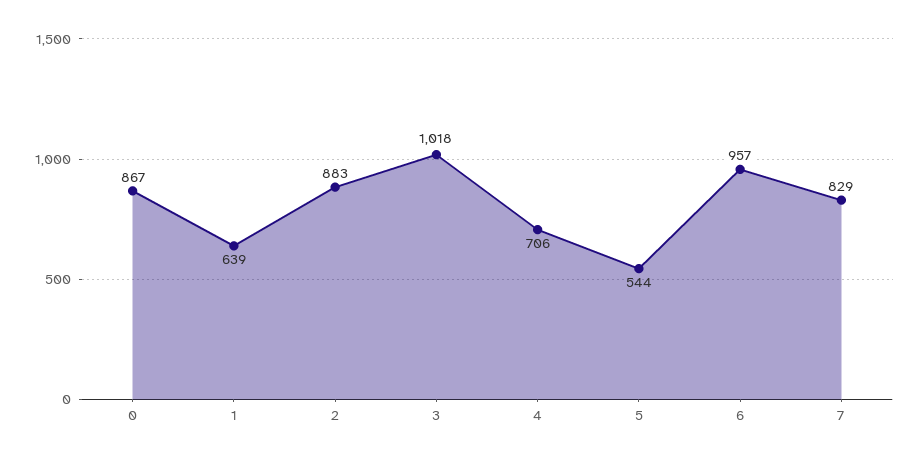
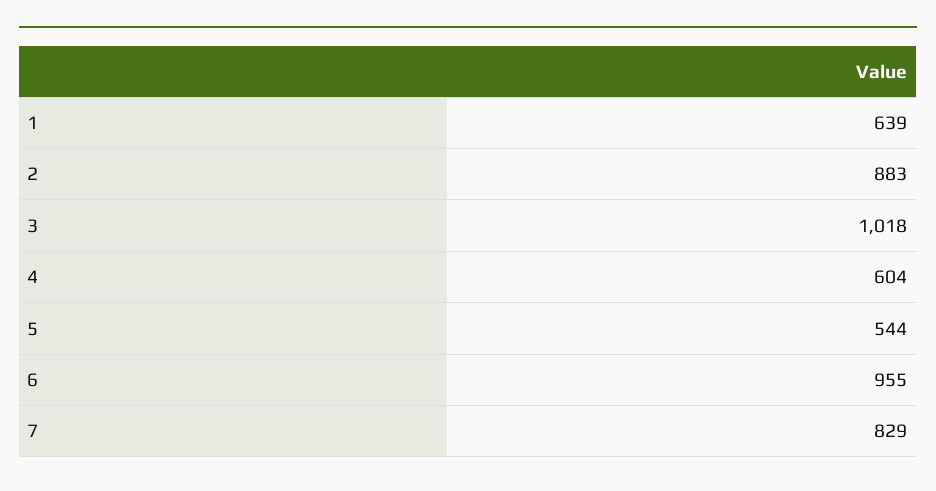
  {
-   "0": 867,
    "1": 639,
    "2": 883,
    "3": 1018,
-   "4": 706,
+   "4": 604,
    "5": 544,
-   "6": 957,
+   "6": 955,
    "7": 829
  }

